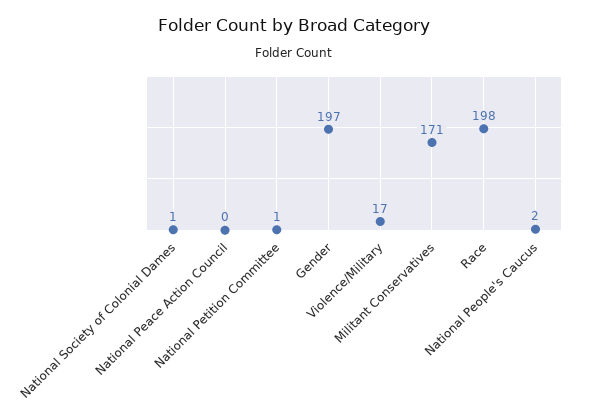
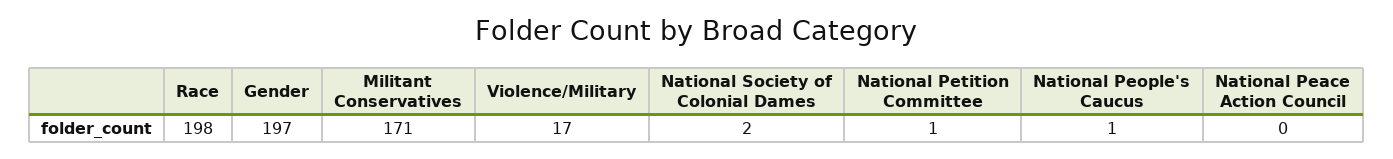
  {
-   "National Society of Colonial Dames": 1,
+   "National Society of Colonial Dames": 2,
    "National Peace Action Council": 0,
    "National Petition Committee": 1,
    "Gender": 197,
    "Violence/Military": 17,
    "Militant Conservatives": 171,
    "Race": 198,
-   "National People's Caucus": 2
+   "National People's Caucus": 1
  }

